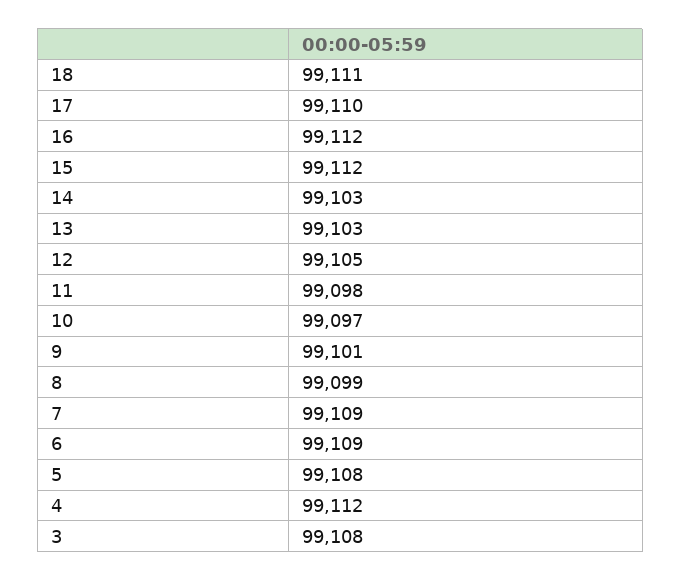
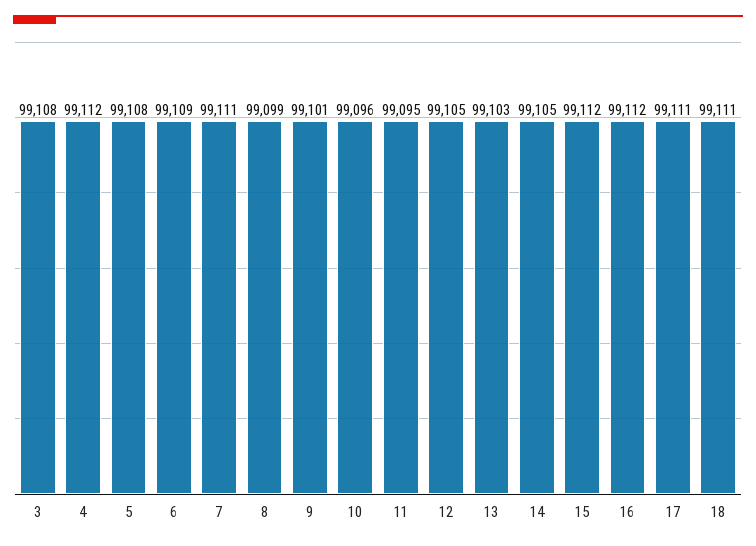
  {
    "18": 99111,
-   "17": 99110,
+   "17": 99111,
    "16": 99112,
    "15": 99112,
-   "14": 99103,
+   "14": 99105,
    "13": 99103,
    "12": 99105,
-   "11": 99098,
+   "11": 99095,
-   "10": 99097,
+   "10": 99096,
    "9": 99101,
    "8": 99099,
-   "7": 99109,
+   "7": 99111,
    "6": 99109,
    "5": 99108,
    "4": 99112,
    "3": 99108
  }

